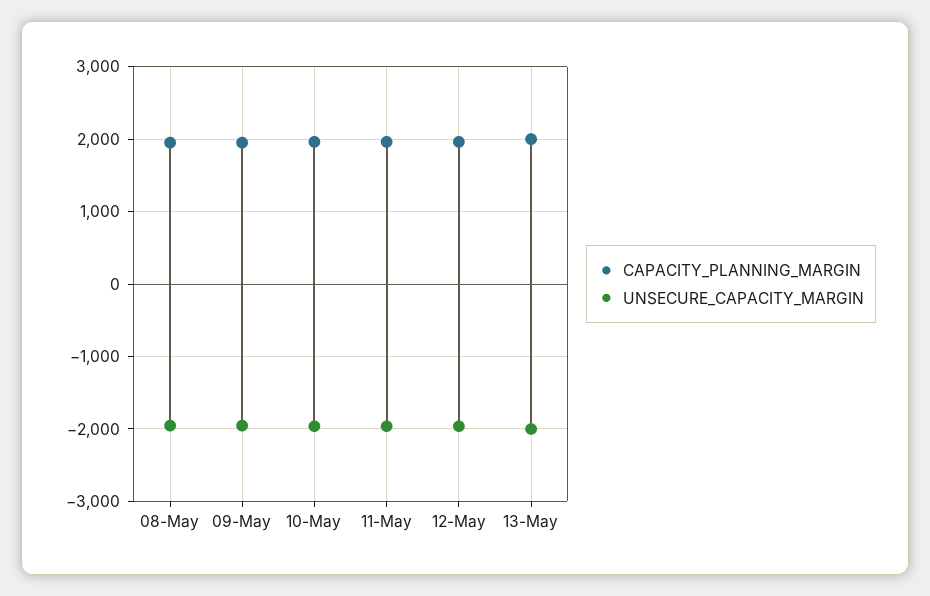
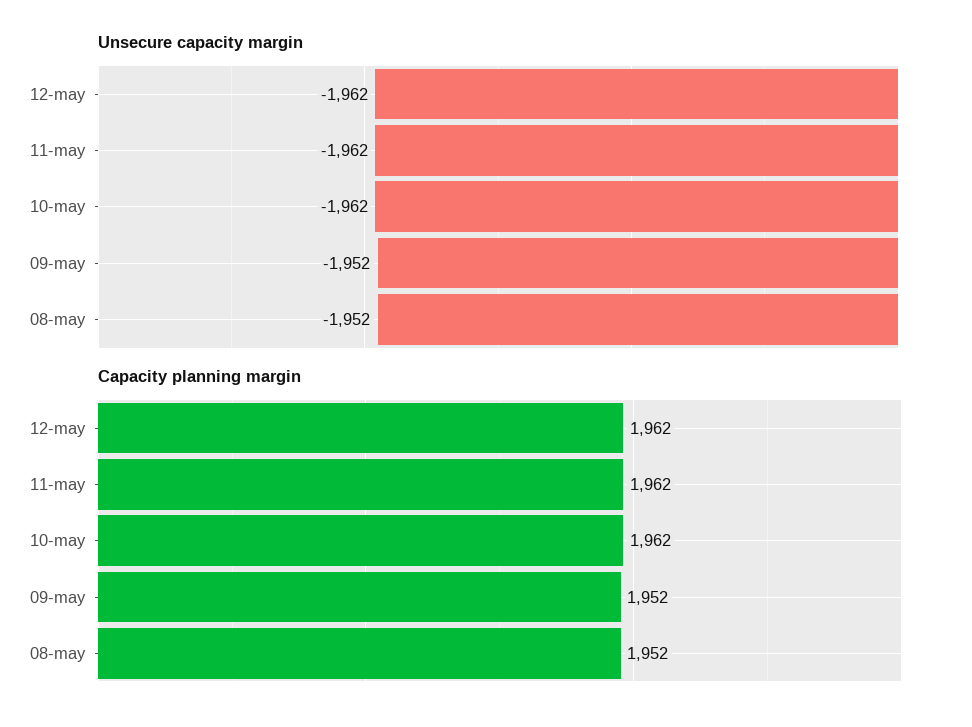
  {
    "CAPACITY_PLANNING_MARGIN": {
      "08-May": 1952,
      "09-May": 1952,
      "10-May": 1962,
      "11-May": 1962,
-     "12-May": 1962,
+     "12-May": 1962
-     "13-May": 2000
    },
    "UNSECURE_CAPACITY_MARGIN": {
      "08-May": -1952,
      "09-May": -1952,
      "10-May": -1962,
      "11-May": -1962,
-     "12-May": -1962,
+     "12-May": -1962
-     "13-May": -2000
    }
  }

